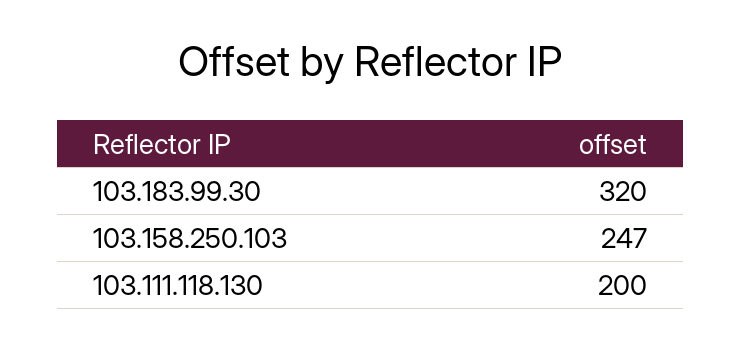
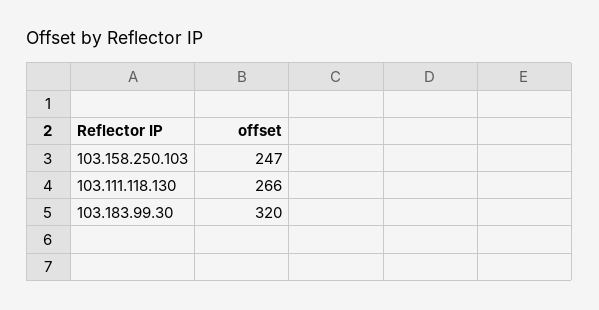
  {
    "103.183.99.30": 320,
    "103.158.250.103": 247,
-   "103.111.118.130": 200
+   "103.111.118.130": 266
  }

